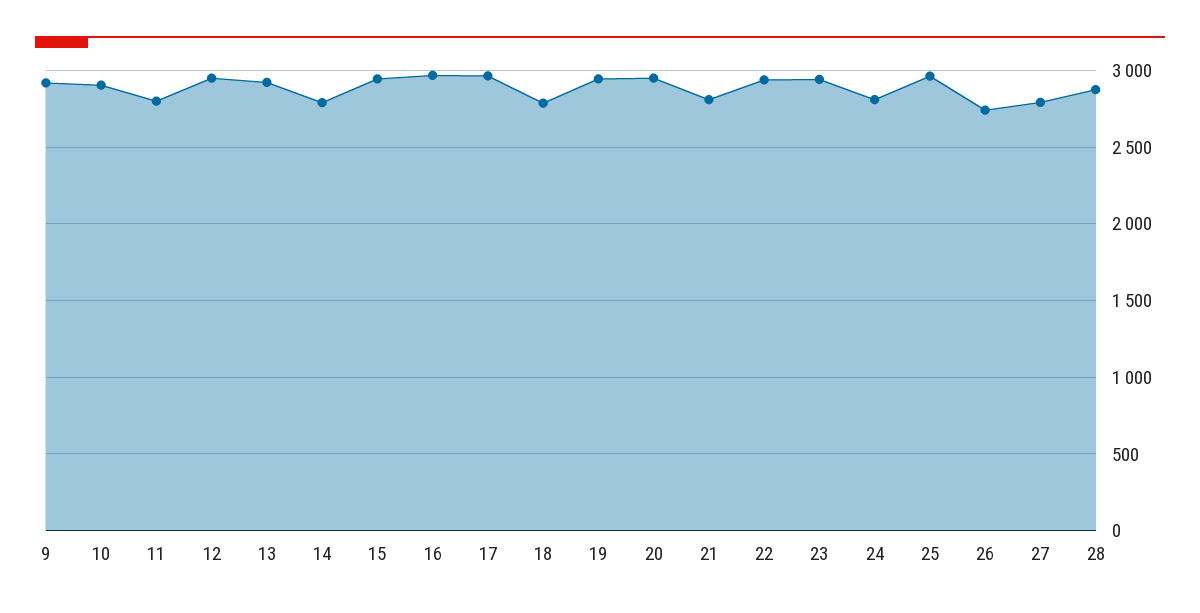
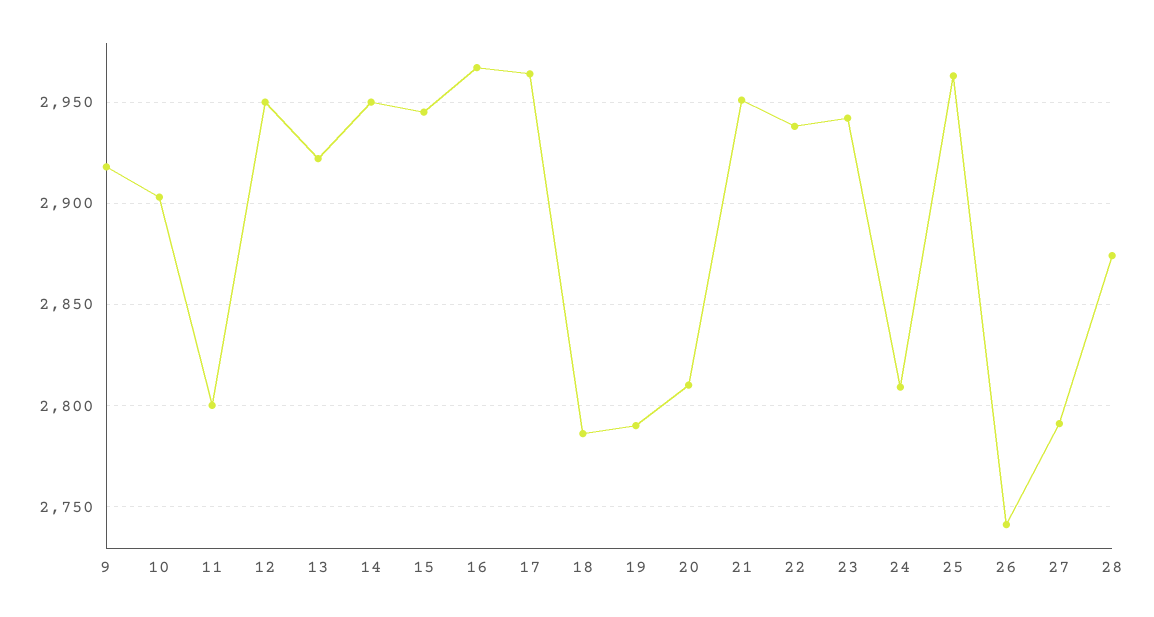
  {
    "9": 2920,
    "10": 2905,
    "11": 2800,
    "12": 2950,
    "13": 2920,
-   "14": 2800,
+   "14": 2950,
    "15": 2945,
    "16": 2965,
    "17": 2965,
    "18": 2785,
-   "19": 2950,
+   "19": 2790,
-   "20": 2950,
+   "20": 2810,
-   "21": 2800,
+   "21": 2950,
    "22": 2940,
    "23": 2940,
    "24": 2810,
    "25": 2965,
    "26": 2740,
    "27": 2790,
    "28": 2875
  }

